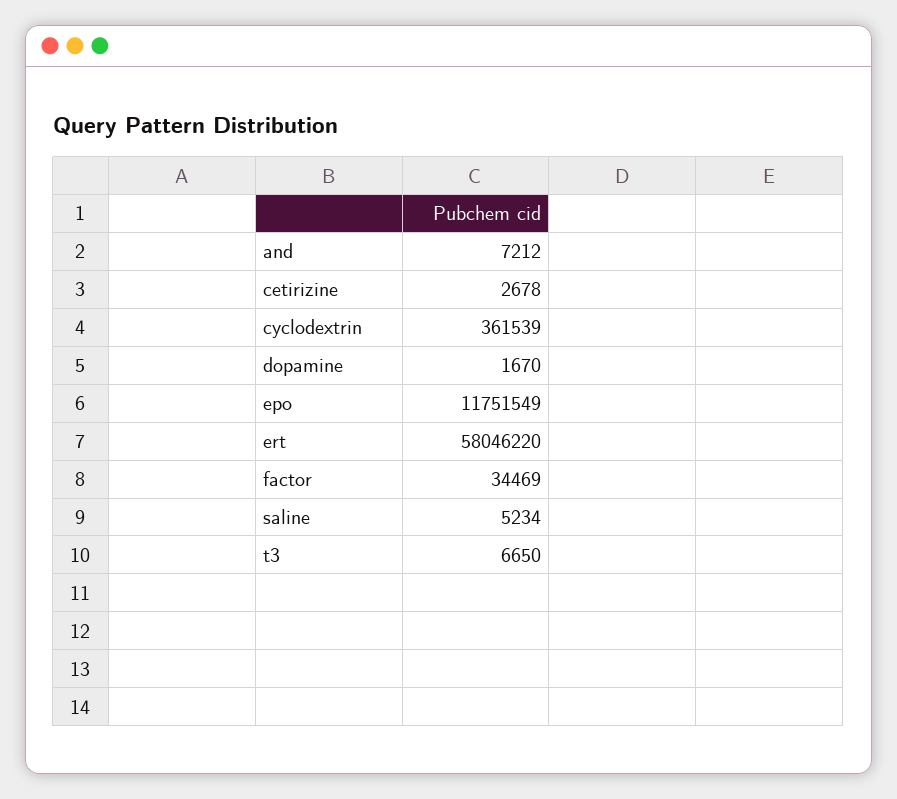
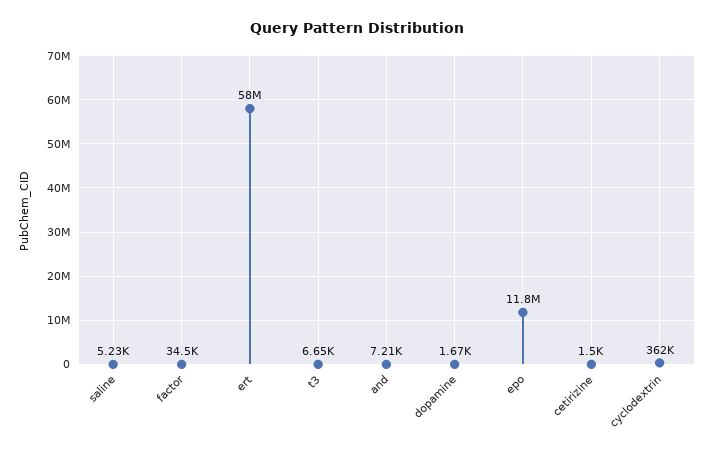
  {
    "and": 7212,
-   "cetirizine": 2678,
+   "cetirizine": 1500,
    "cyclodextrin": 361539,
    "dopamine": 1670,
    "epo": 11751549,
    "ert": 58046220,
    "factor": 34469,
    "saline": 5234,
    "t3": 6650
  }

